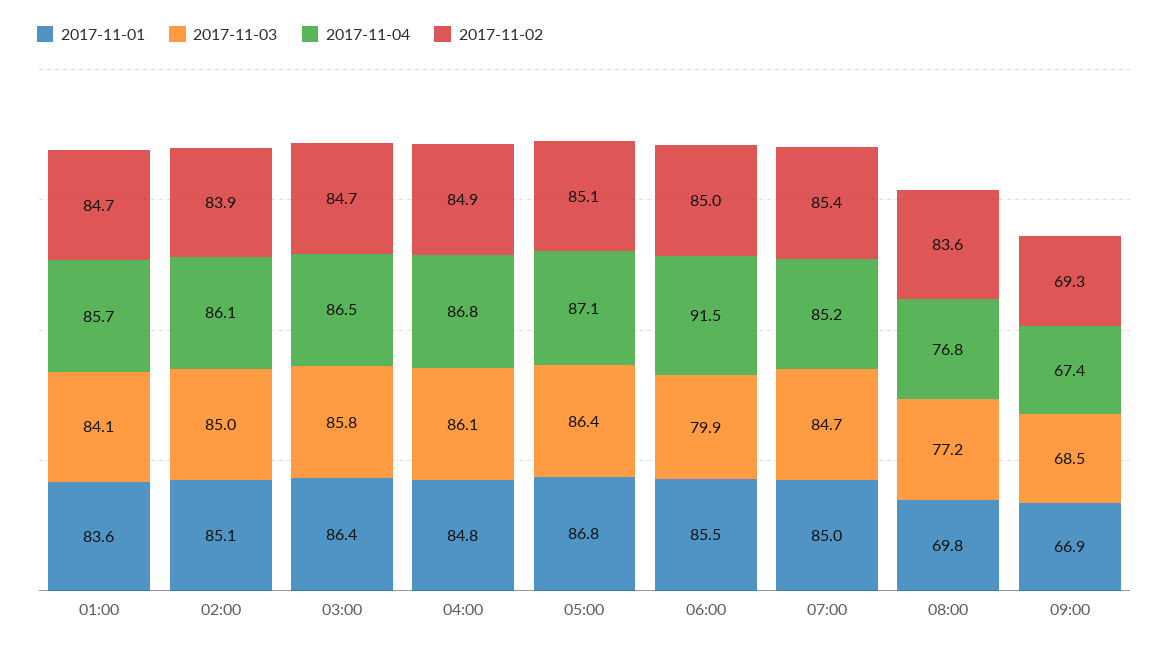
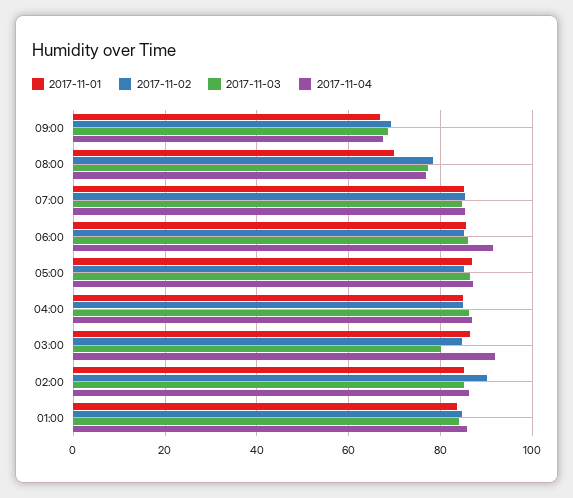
  {
    "2017-11-01": {
      "01:00": 83.6,
      "02:00": 85.1,
      "03:00": 86.4,
      "04:00": 84.8,
      "05:00": 86.8,
      "06:00": 85.5,
      "07:00": 85,
      "08:00": 69.8,
      "09:00": 66.9
    },
    "2017-11-03": {
      "01:00": 84.1,
      "02:00": 85,
-     "03:00": 85.8,
+     "03:00": 80,
      "04:00": 86.1,
      "05:00": 86.4,
-     "06:00": 79.9,
+     "06:00": 86,
      "07:00": 84.7,
      "08:00": 77.2,
      "09:00": 68.5
    },
    "2017-11-04": {
      "01:00": 85.7,
      "02:00": 86.1,
-     "03:00": 86.5,
+     "03:00": 92,
      "04:00": 86.8,
      "05:00": 87.1,
      "06:00": 91.5,
      "07:00": 85.2,
      "08:00": 76.8,
      "09:00": 67.4
    },
    "2017-11-02": {
      "01:00": 84.7,
-     "02:00": 83.9,
+     "02:00": 90,
      "03:00": 84.7,
      "04:00": 84.9,
      "05:00": 85.1,
      "06:00": 85,
      "07:00": 85.4,
-     "08:00": 83.6,
+     "08:00": 78,
      "09:00": 69.3
    }
  }

